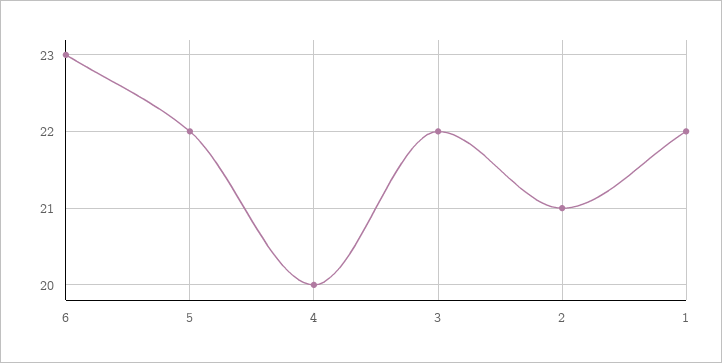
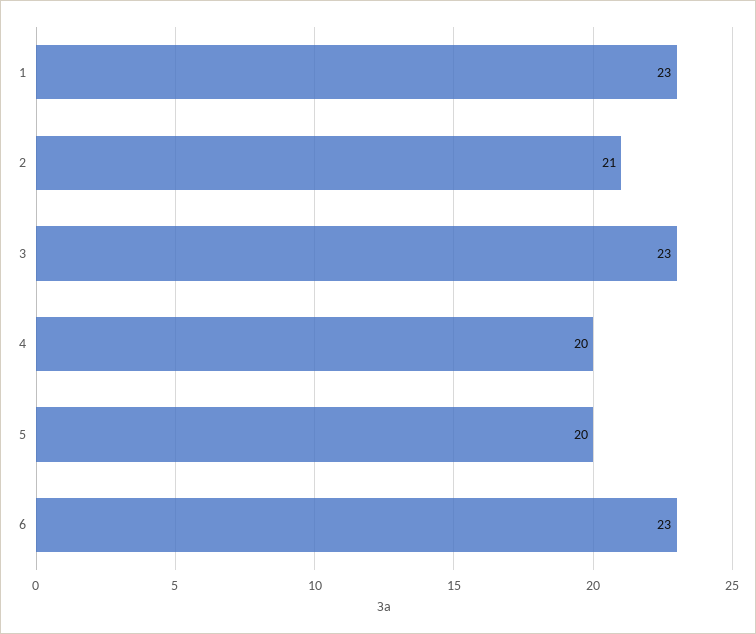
  {
    "6": 23,
-   "5": 22,
+   "5": 20,
    "4": 20,
-   "3": 22,
+   "3": 23,
    "2": 21,
-   "1": 22
+   "1": 23
  }

